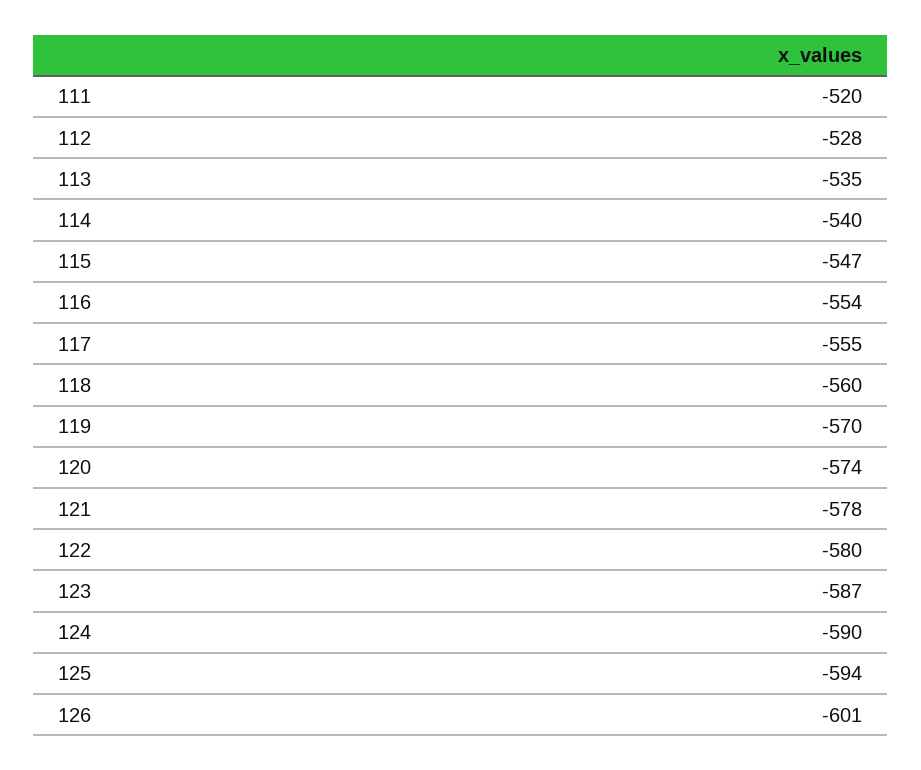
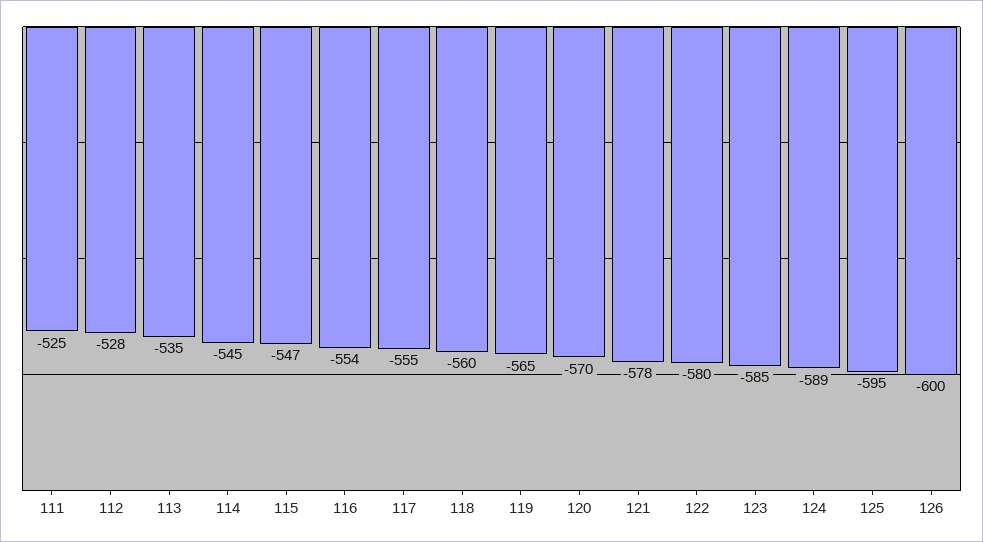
  {
-   "111": -520,
+   "111": -525,
    "112": -528,
    "113": -535,
-   "114": -540,
+   "114": -545,
    "115": -547,
    "116": -554,
    "117": -555,
    "118": -560,
-   "119": -570,
+   "119": -565,
-   "120": -574,
+   "120": -570,
    "121": -578,
    "122": -580,
-   "123": -587,
+   "123": -585,
-   "124": -590,
+   "124": -589,
-   "125": -594,
+   "125": -595,
-   "126": -601
+   "126": -600
  }

